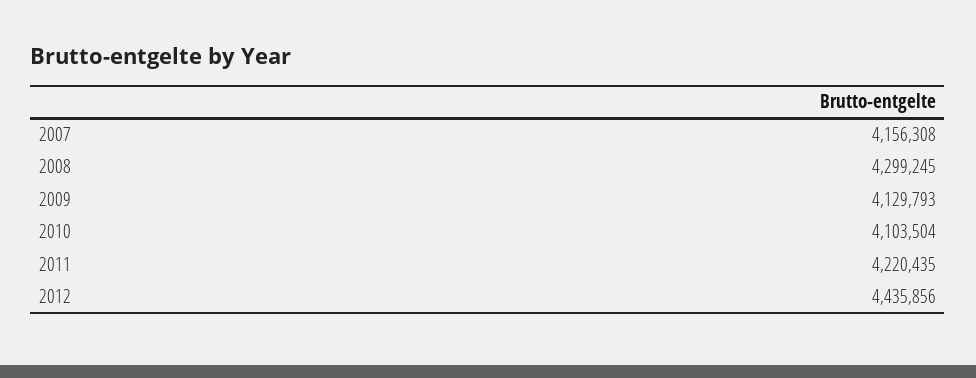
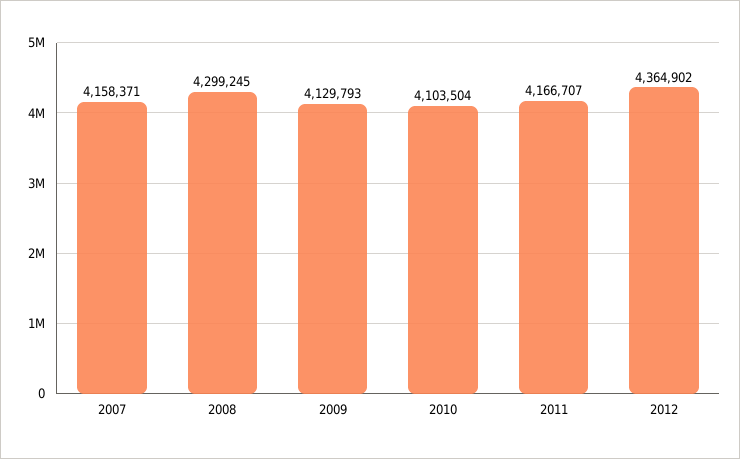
  {
-   "2007": 4156308,
+   "2007": 4158371,
    "2008": 4299245,
    "2009": 4129793,
    "2010": 4103504,
-   "2011": 4220435,
+   "2011": 4166707,
-   "2012": 4435856
+   "2012": 4364902
  }

